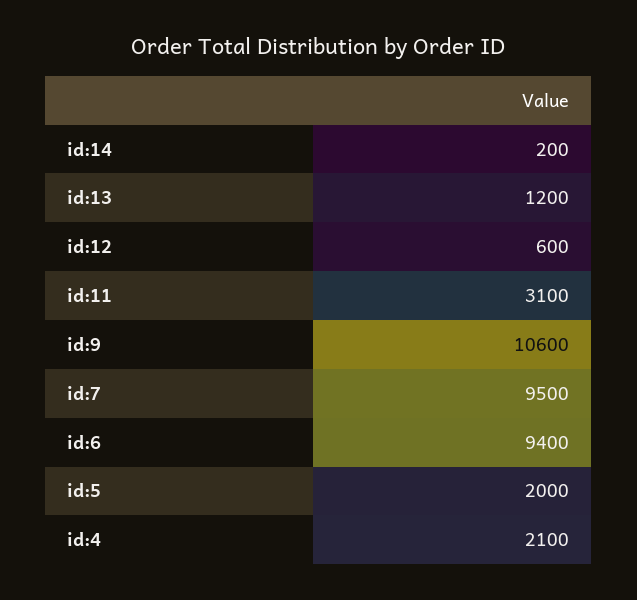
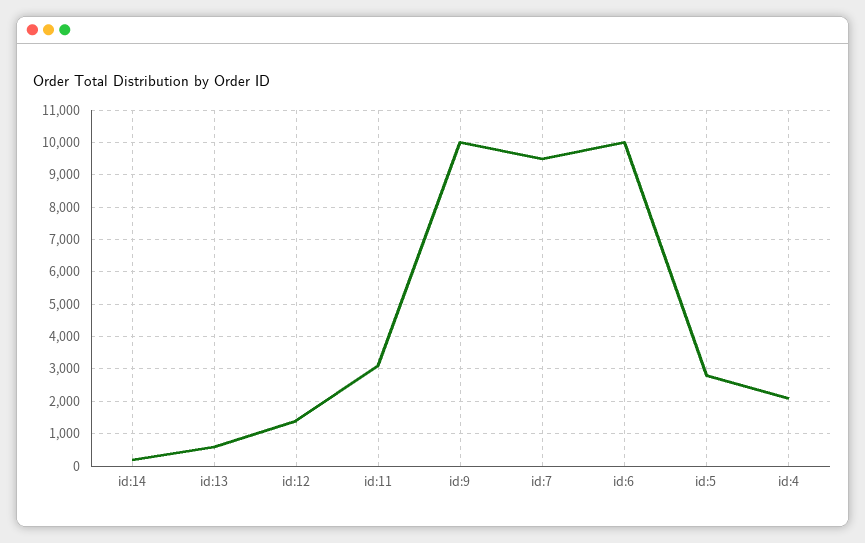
  {
    "id:14": 200,
-   "id:13": 1200,
+   "id:13": 600,
-   "id:12": 600,
+   "id:12": 1400,
    "id:11": 3100,
-   "id:9": 10600,
+   "id:9": 10000,
    "id:7": 9500,
-   "id:6": 9400,
+   "id:6": 10000,
-   "id:5": 2000,
+   "id:5": 2800,
    "id:4": 2100
  }

